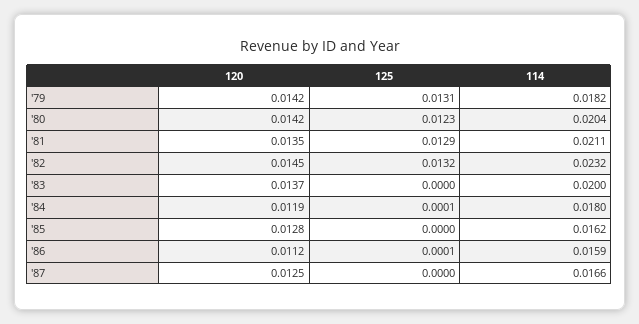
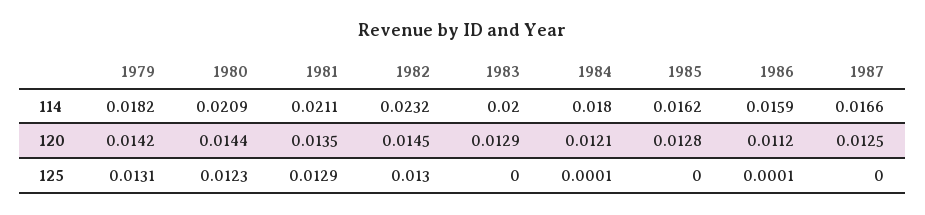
  {
    "120": {
      "'79": 0.0142,
-     "'80": 0.0142,
+     "'80": 0.0144,
      "'81": 0.0135,
      "'82": 0.0145,
-     "'83": 0.0137,
+     "'83": 0.0129,
-     "'84": 0.0119,
+     "'84": 0.0121,
      "'85": 0.0128,
      "'86": 0.0112,
      "'87": 0.0125
    },
    "125": {
      "'79": 0.0131,
      "'80": 0.0123,
      "'81": 0.0129,
-     "'82": 0.0132,
+     "'82": 0.013,
      "'83": 0,
      "'84": 0.0001,
      "'85": 0,
      "'86": 0.0001,
      "'87": 0
    },
    "114": {
      "'79": 0.0182,
-     "'80": 0.0204,
+     "'80": 0.0209,
      "'81": 0.0211,
      "'82": 0.0232,
      "'83": 0.02,
      "'84": 0.018,
      "'85": 0.0162,
      "'86": 0.0159,
      "'87": 0.0166
    }
  }

